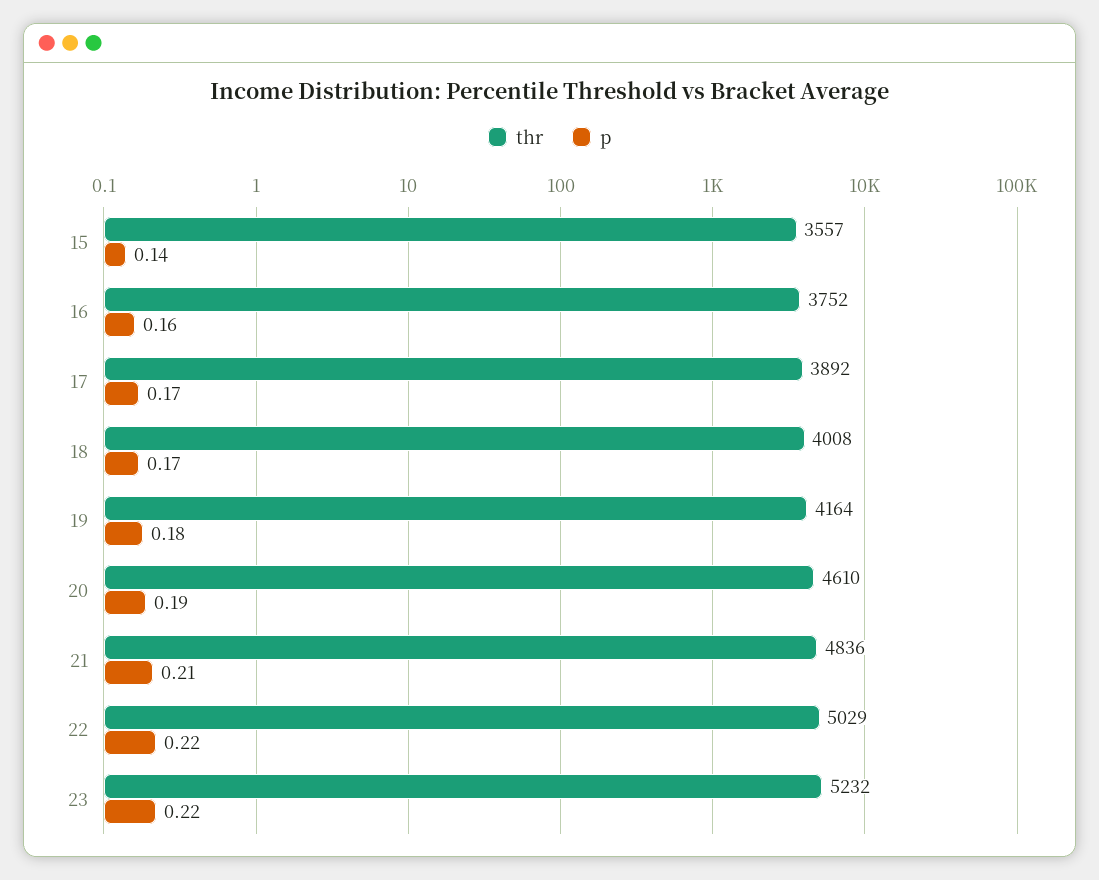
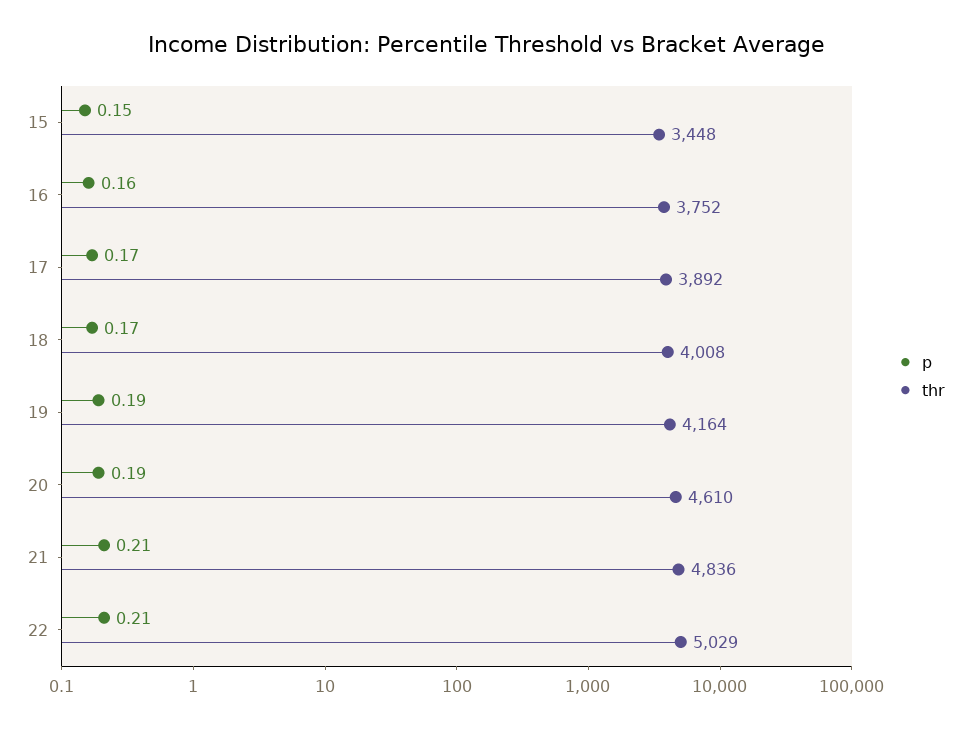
  {
    "thr": {
-     "15": 3557,
+     "15": 3448,
      "16": 3752,
      "17": 3892,
      "18": 4008,
      "19": 4164,
      "20": 4610,
      "21": 4836,
-     "22": 5029,
+     "22": 5029
-     "23": 5232
    },
    "p": {
-     "15": 0.14,
+     "15": 0.15,
      "16": 0.16,
      "17": 0.17,
      "18": 0.17,
-     "19": 0.18,
+     "19": 0.19,
      "20": 0.19,
      "21": 0.21,
-     "22": 0.22,
+     "22": 0.21
-     "23": 0.22
    }
  }

